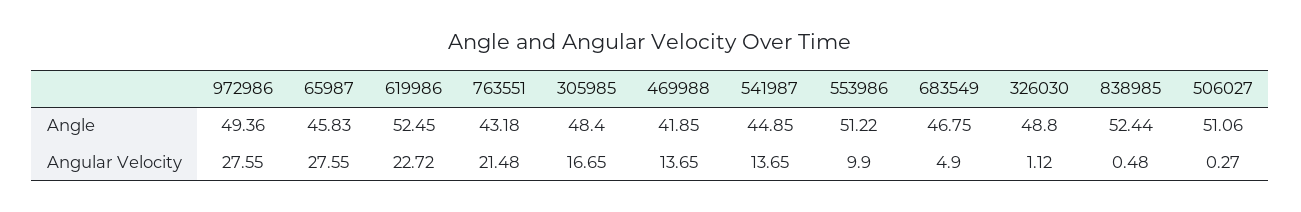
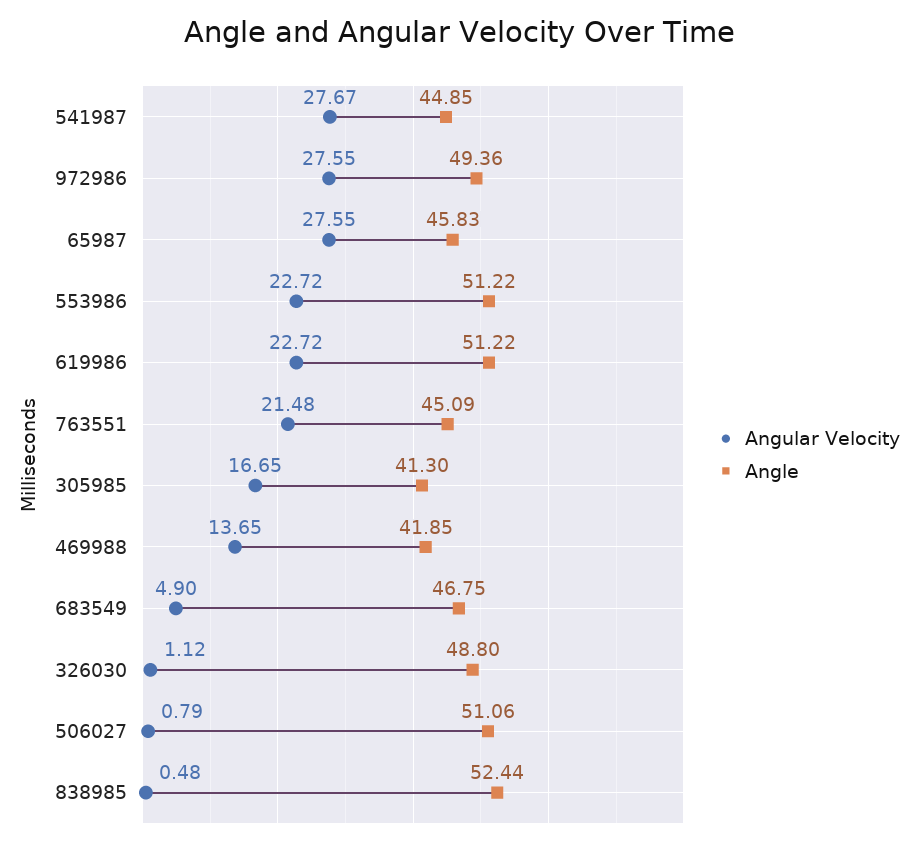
  {
    "Angle": {
      "972986": 49.36,
      "65987": 45.83,
-     "619986": 52.45,
+     "619986": 51.22,
-     "763551": 43.18,
+     "763551": 45.09,
-     "305985": 48.4,
+     "305985": 41.3,
      "469988": 41.85,
      "541987": 44.85,
      "553986": 51.22,
      "683549": 46.75,
      "326030": 48.8,
      "838985": 52.44,
      "506027": 51.06
    },
    "Angular Velocity": {
      "972986": 27.55,
      "65987": 27.55,
      "619986": 22.72,
      "763551": 21.48,
      "305985": 16.65,
      "469988": 13.65,
-     "541987": 13.65,
+     "541987": 27.67,
-     "553986": 9.9,
+     "553986": 22.72,
      "683549": 4.9,
      "326030": 1.12,
      "838985": 0.48,
-     "506027": 0.27
+     "506027": 0.79
    }
  }

